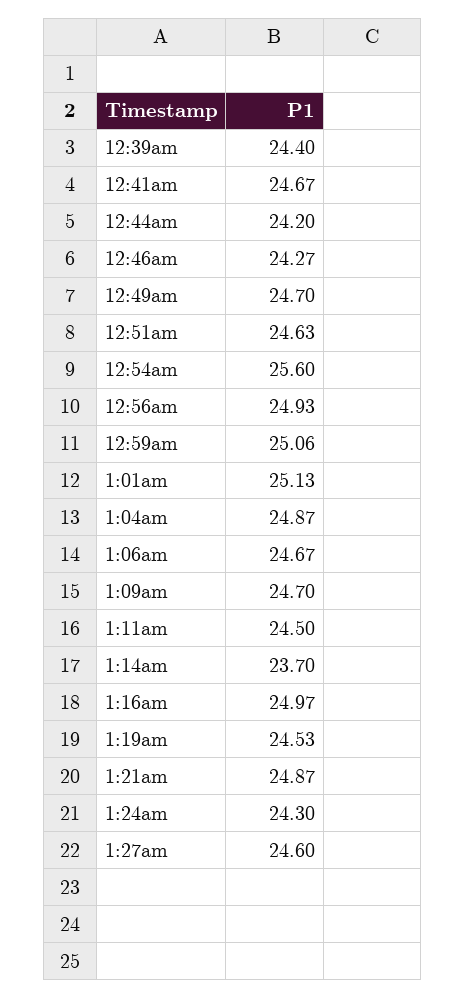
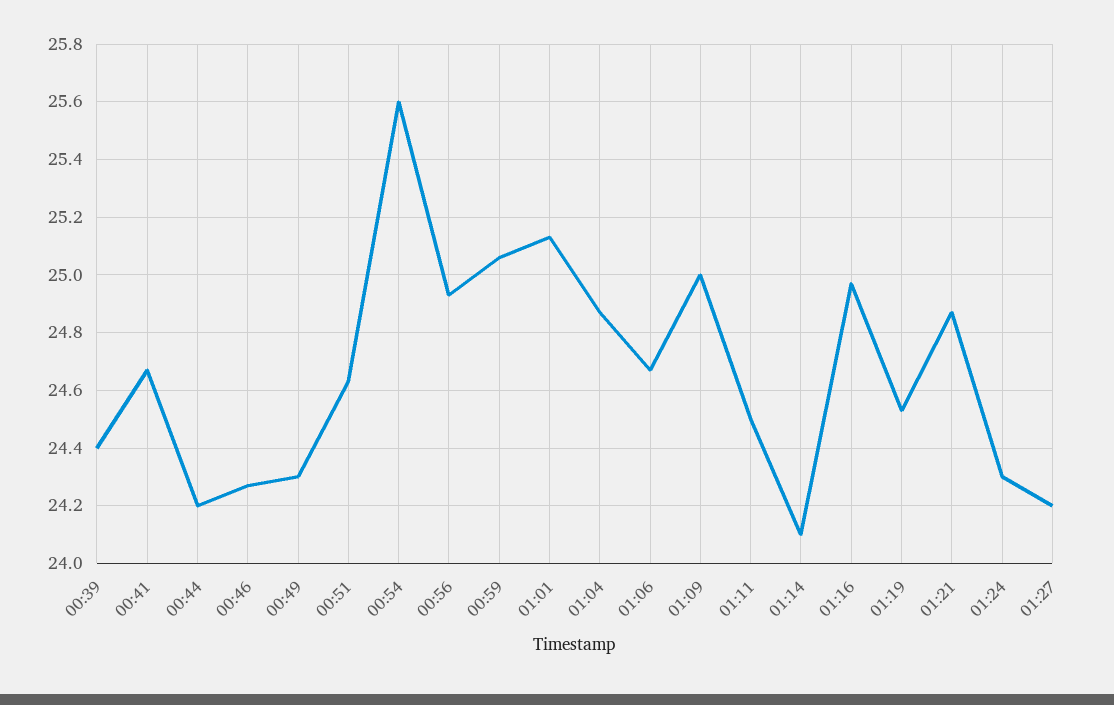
  {
    "12:39am": 24.4,
    "12:41am": 24.67,
    "12:44am": 24.2,
    "12:46am": 24.27,
-   "12:49am": 24.7,
+   "12:49am": 24.3,
    "12:51am": 24.63,
    "12:54am": 25.6,
    "12:56am": 24.93,
    "12:59am": 25.06,
    "1:01am": 25.13,
    "1:04am": 24.87,
    "1:06am": 24.67,
-   "1:09am": 24.7,
+   "1:09am": 25,
    "1:11am": 24.5,
-   "1:14am": 23.7,
+   "1:14am": 24.1,
    "1:16am": 24.97,
    "1:19am": 24.53,
    "1:21am": 24.87,
    "1:24am": 24.3,
-   "1:27am": 24.6
+   "1:27am": 24.2
  }

